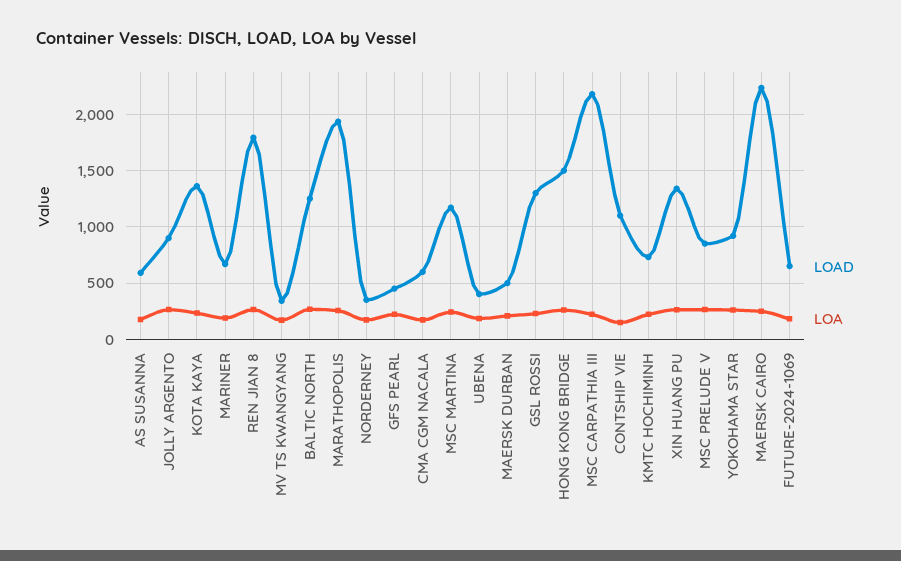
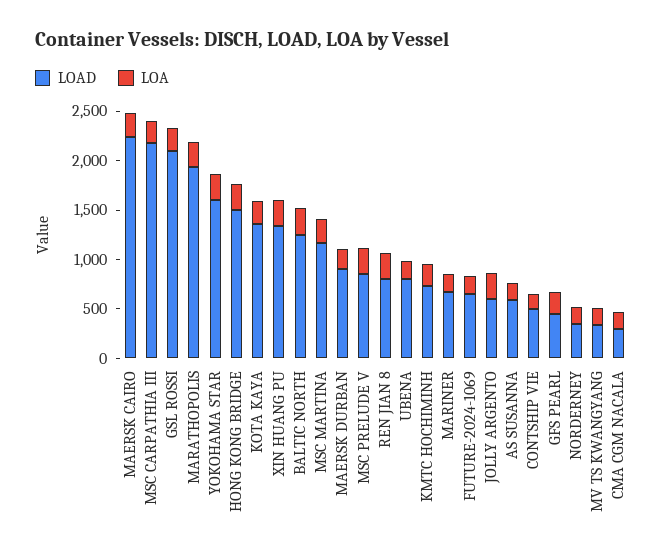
  {
    "LOAD": {
      "AS SUSANNA": 600,
-     "JOLLY ARGENTO": 900,
+     "JOLLY ARGENTO": 600,
      "KOTA KAYA": 1400,
      "MARINER": 700,
-     "REN JIAN 8": 1800,
+     "REN JIAN 8": 800,
      "MV TS KWANGYANG": 300,
      "BALTIC NORTH": 1300,
      "MARATHOPOLIS": 1900,
      "NORDERNEY": 400,
      "GFS PEARL": 500,
-     "CMA CGM NACALA": 600,
+     "CMA CGM NACALA": 300,
      "MSC MARTINA": 1200,
-     "UBENA": 400,
+     "UBENA": 800,
-     "MAERSK DURBAN": 500,
+     "MAERSK DURBAN": 900,
-     "GSL ROSSI": 1300,
+     "GSL ROSSI": 2100,
      "HONG KONG BRIDGE": 1500,
      "MSC CARPATHIA III": 2200,
-     "CONTSHIP VIE": 1100,
+     "CONTSHIP VIE": 500,
      "KMTC HOCHIMINH": 700,
      "XIN HUANG PU": 1300,
      "MSC PRELUDE V": 900,
-     "YOKOHAMA STAR": 900,
+     "YOKOHAMA STAR": 1600,
      "MAERSK CAIRO": 2200,
      "FUTURE-2024-1069": 700
    },
    "LOA": {
      "AS SUSANNA": 200,
      "JOLLY ARGENTO": 300,
      "KOTA KAYA": 200,
      "MARINER": 200,
      "REN JIAN 8": 300,
      "MV TS KWANGYANG": 200,
      "BALTIC NORTH": 300,
      "MARATHOPOLIS": 300,
      "NORDERNEY": 200,
      "GFS PEARL": 200,
      "CMA CGM NACALA": 200,
      "MSC MARTINA": 200,
      "UBENA": 200,
      "MAERSK DURBAN": 200,
      "GSL ROSSI": 200,
      "HONG KONG BRIDGE": 300,
      "MSC CARPATHIA III": 200,
      "CONTSHIP VIE": 100,
      "KMTC HOCHIMINH": 200,
      "XIN HUANG PU": 300,
      "MSC PRELUDE V": 300,
      "YOKOHAMA STAR": 300,
      "MAERSK CAIRO": 200,
      "FUTURE-2024-1069": 200
    }
  }

